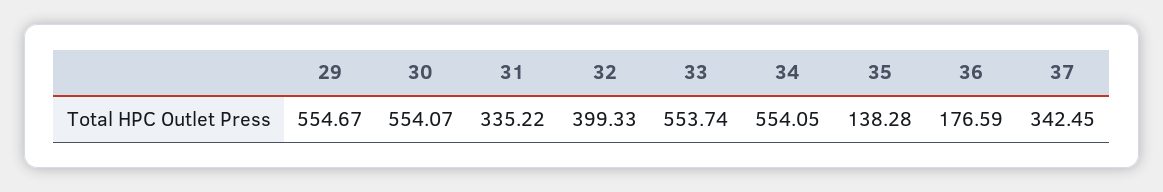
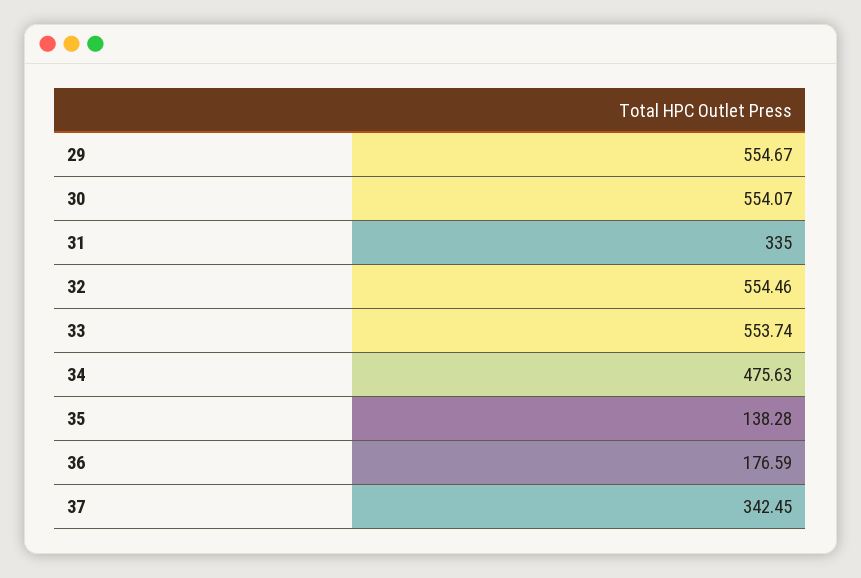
  {
    "29": 554.67,
    "30": 554.07,
-   "31": 335.22,
+   "31": 335,
-   "32": 399.33,
+   "32": 554.46,
    "33": 553.74,
-   "34": 554.05,
+   "34": 475.63,
    "35": 138.28,
    "36": 176.59,
    "37": 342.45
  }

